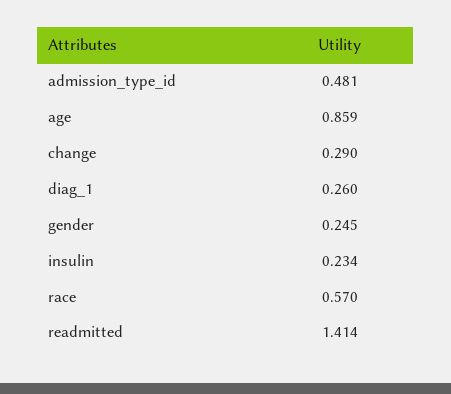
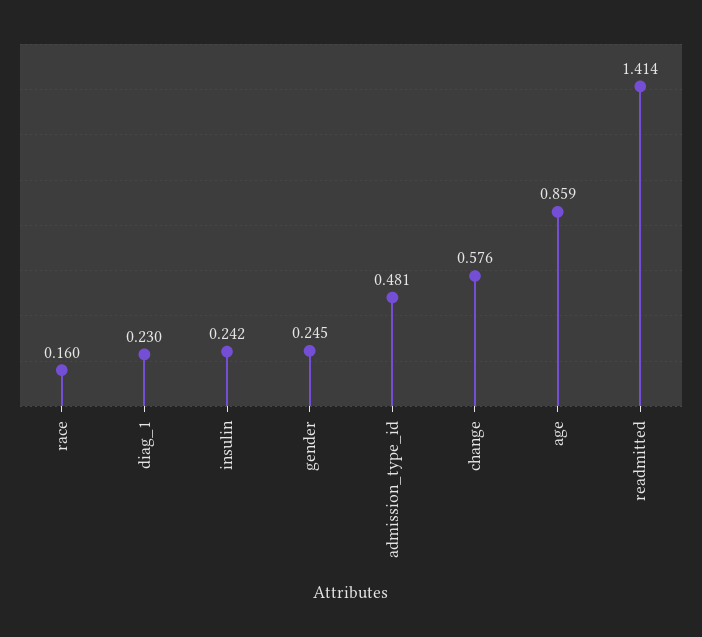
  {
    "admission_type_id": 0.481,
    "age": 0.859,
-   "change": 0.29,
+   "change": 0.576,
-   "diag_1": 0.26,
+   "diag_1": 0.23,
    "gender": 0.245,
-   "insulin": 0.234,
+   "insulin": 0.242,
-   "race": 0.57,
+   "race": 0.16,
    "readmitted": 1.414
  }

